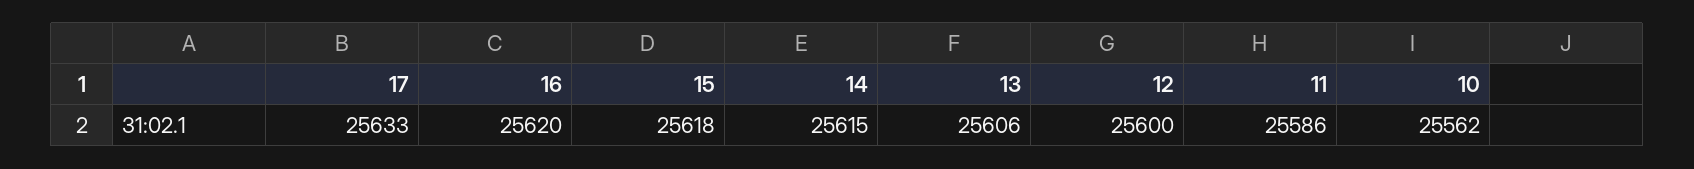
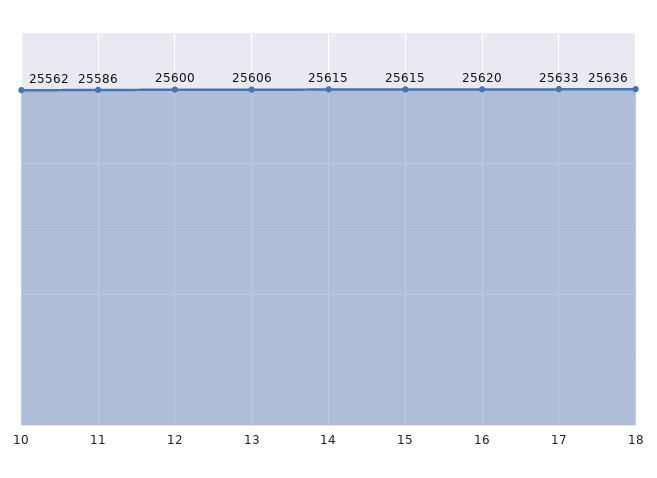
  {
    "17": 25633,
    "16": 25620,
-   "15": 25618,
+   "15": 25615,
    "14": 25615,
    "13": 25606,
    "12": 25600,
    "11": 25586,
-   "10": 25562
+   "10": 25562,
+   "18": 25636
  }

